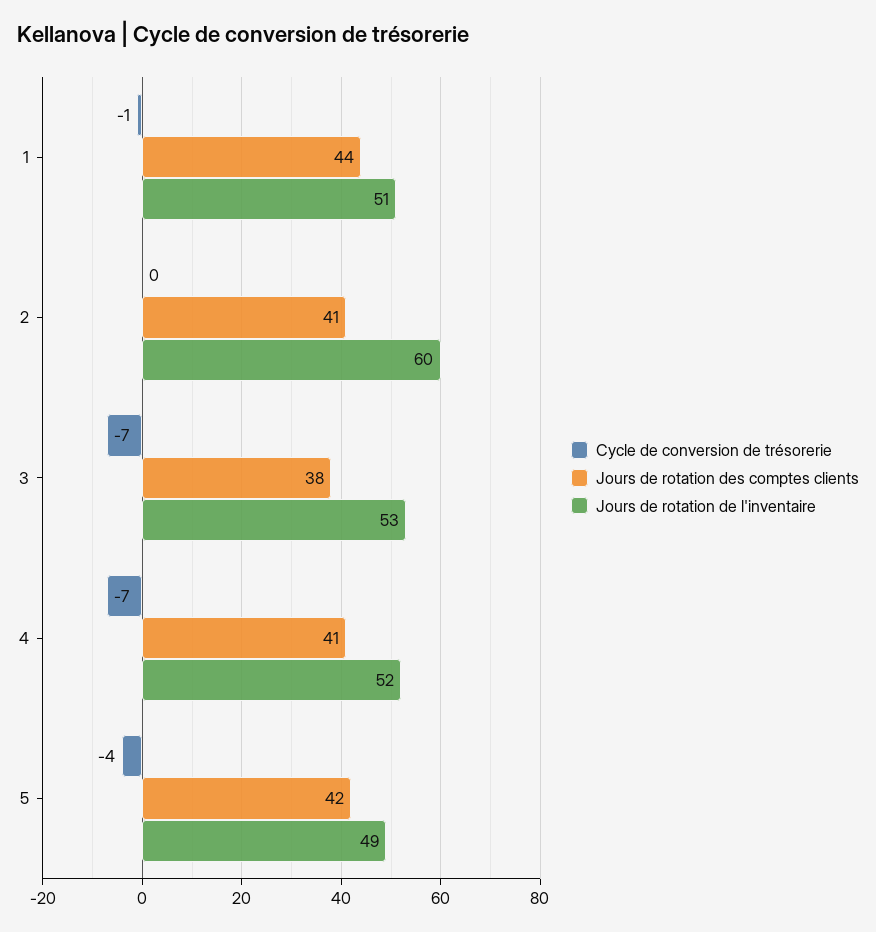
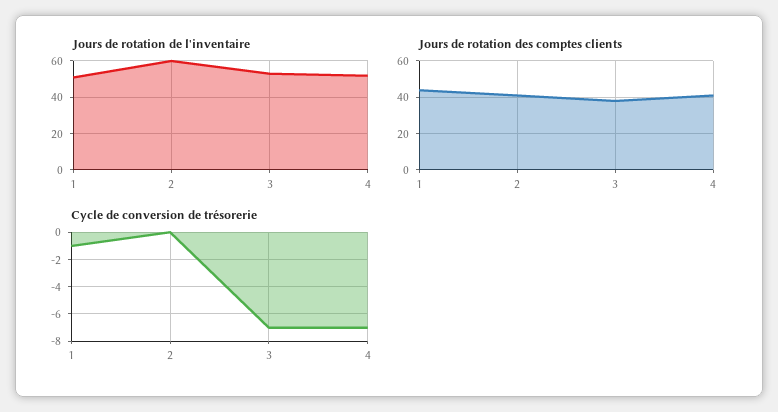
  {
    "Cycle de conversion de trésorerie": {
      "1": -1,
      "2": 0,
      "3": -7,
-     "4": -7,
+     "4": -7
-     "5": -4
    },
    "Jours de rotation des comptes clients": {
      "1": 44,
      "2": 41,
      "3": 38,
-     "4": 41,
+     "4": 41
-     "5": 42
    },
    "Jours de rotation de l'inventaire": {
      "1": 51,
      "2": 60,
      "3": 53,
-     "4": 52,
+     "4": 52
-     "5": 49
    }
  }

